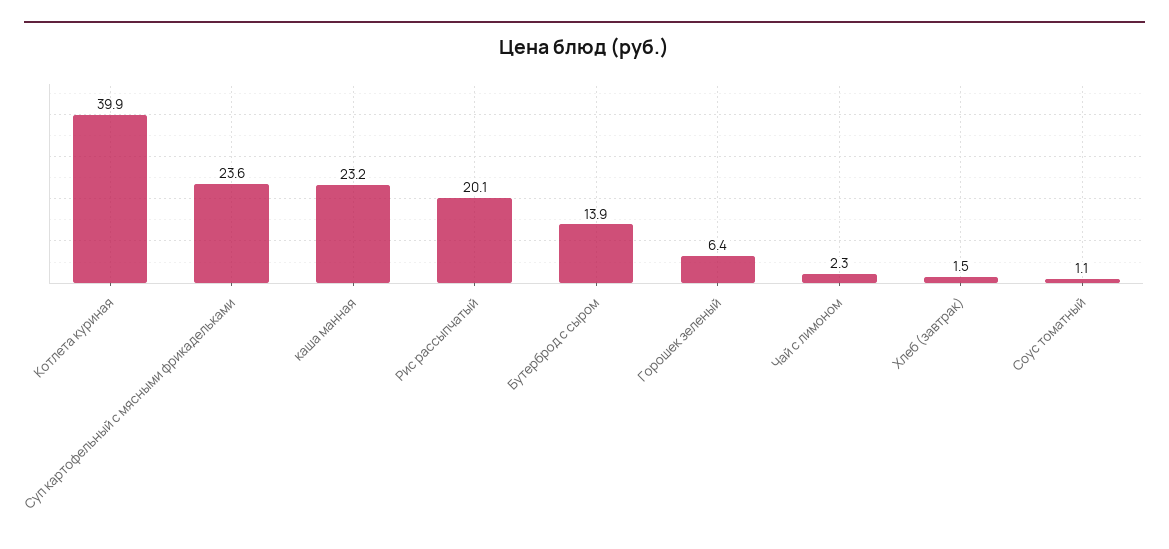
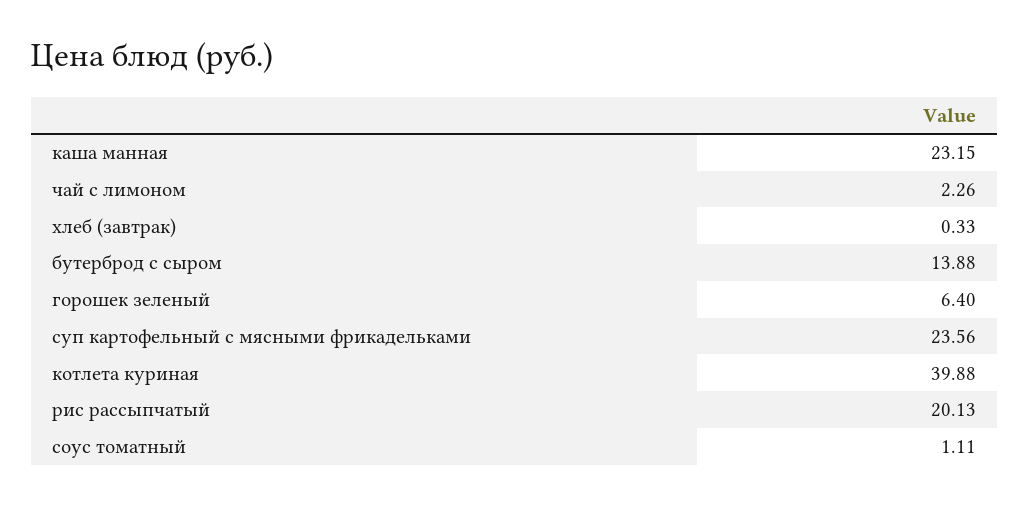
  {
    "Котлета куриная": 39.88,
    "Суп картофельный с мясными фрикадельками": 23.56,
    "каша манная": 23.15,
    "Рис рассыпчатый": 20.13,
    "Бутерброд с сыром": 13.88,
    "Горошек зеленый": 6.4,
    "Чай с лимоном": 2.26,
-   "Хлеб (завтрак)": 1.5,
+   "Хлеб (завтрак)": 0.33,
    "Соус томатный": 1.11
  }

